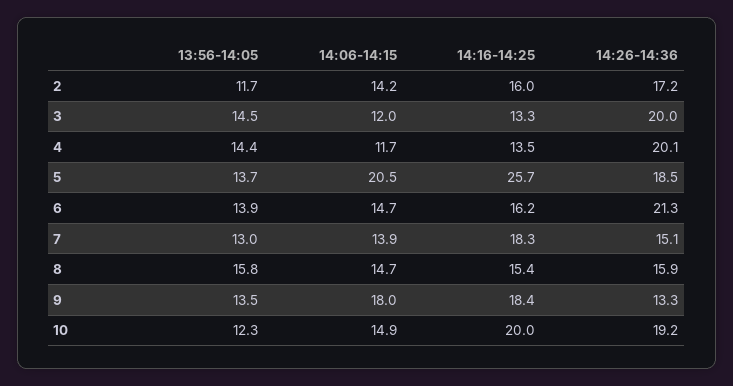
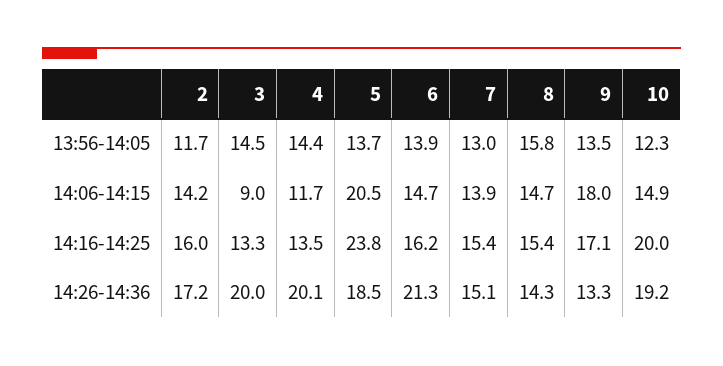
  {
    "13:56-14:05": {
      "2": 11.7,
      "3": 14.5,
      "4": 14.4,
      "5": 13.7,
      "6": 13.9,
      "7": 13,
      "8": 15.8,
      "9": 13.5,
      "10": 12.3
    },
    "14:06-14:15": {
      "2": 14.2,
-     "3": 12,
+     "3": 9,
      "4": 11.7,
      "5": 20.5,
      "6": 14.7,
      "7": 13.9,
      "8": 14.7,
      "9": 18,
      "10": 14.9
    },
    "14:16-14:25": {
      "2": 16,
      "3": 13.3,
      "4": 13.5,
-     "5": 25.7,
+     "5": 23.8,
      "6": 16.2,
-     "7": 18.3,
+     "7": 15.4,
      "8": 15.4,
-     "9": 18.4,
+     "9": 17.1,
      "10": 20
    },
    "14:26-14:36": {
      "2": 17.2,
      "3": 20,
      "4": 20.1,
      "5": 18.5,
      "6": 21.3,
      "7": 15.1,
-     "8": 15.9,
+     "8": 14.3,
      "9": 13.3,
      "10": 19.2
    }
  }

